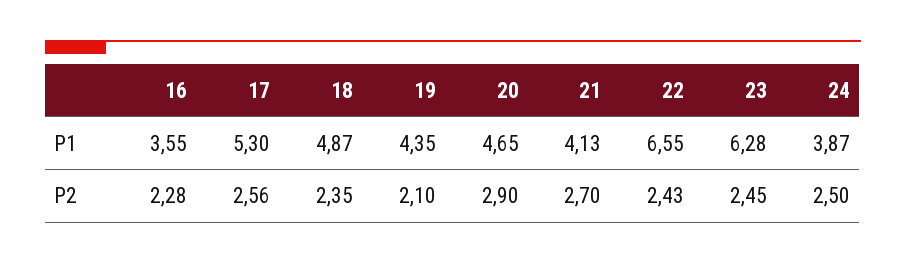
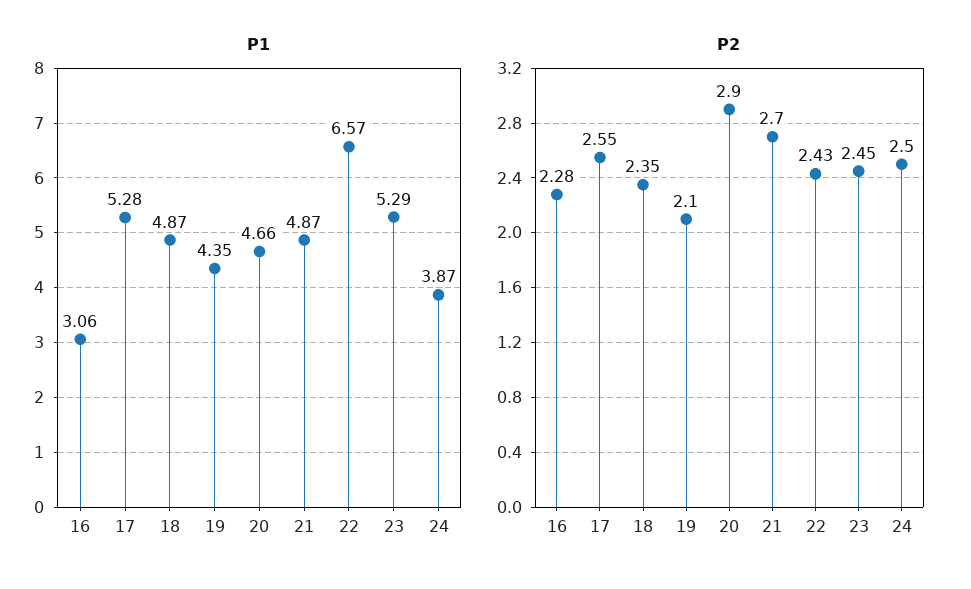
  {
    "P1": {
-     "16": 3.55,
+     "16": 3.06,
-     "17": 5.3,
+     "17": 5.28,
      "18": 4.87,
      "19": 4.35,
-     "20": 4.65,
+     "20": 4.66,
-     "21": 4.13,
+     "21": 4.87,
-     "22": 6.55,
+     "22": 6.57,
-     "23": 6.28,
+     "23": 5.29,
      "24": 3.87
    },
    "P2": {
      "16": 2.28,
-     "17": 2.56,
+     "17": 2.55,
      "18": 2.35,
      "19": 2.1,
      "20": 2.9,
      "21": 2.7,
      "22": 2.43,
      "23": 2.45,
      "24": 2.5
    }
  }

